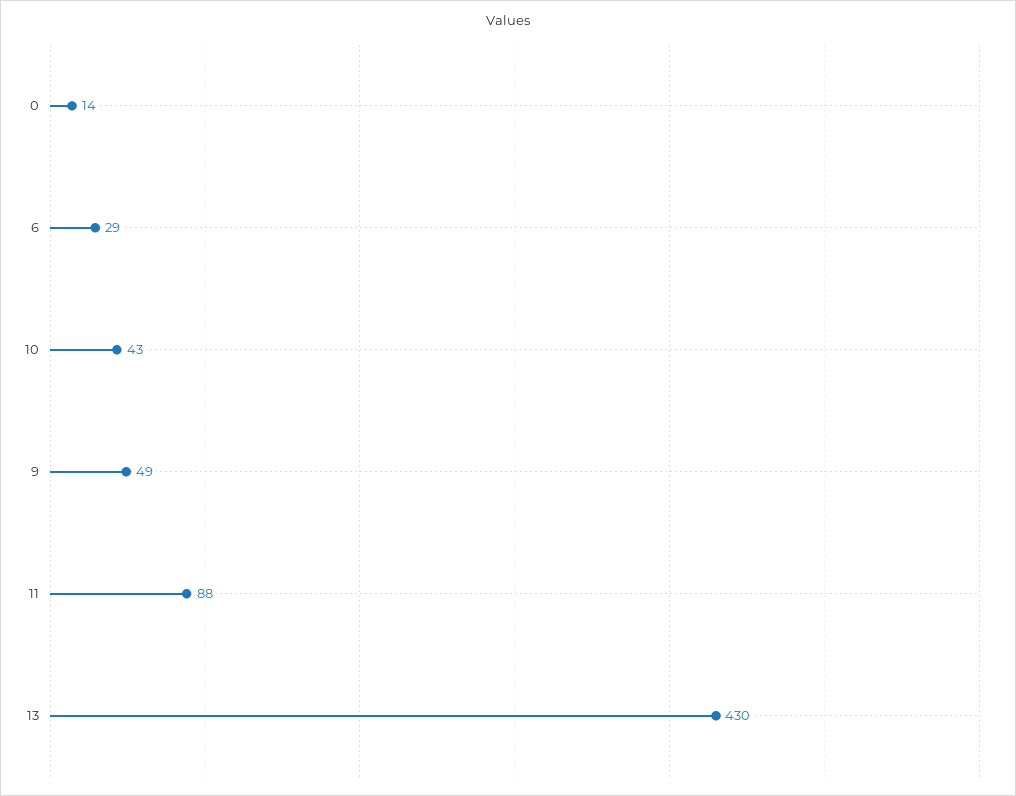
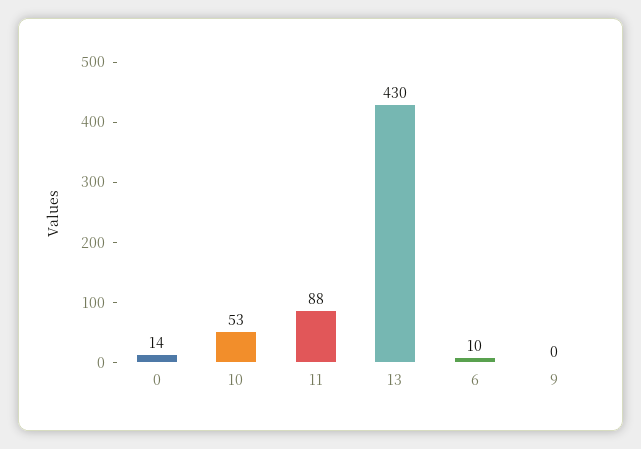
  {
    "0": 14,
-   "6": 29,
+   "6": 10,
-   "10": 43,
+   "10": 53,
-   "9": 49,
+   "9": 0,
    "11": 88,
    "13": 430
  }

